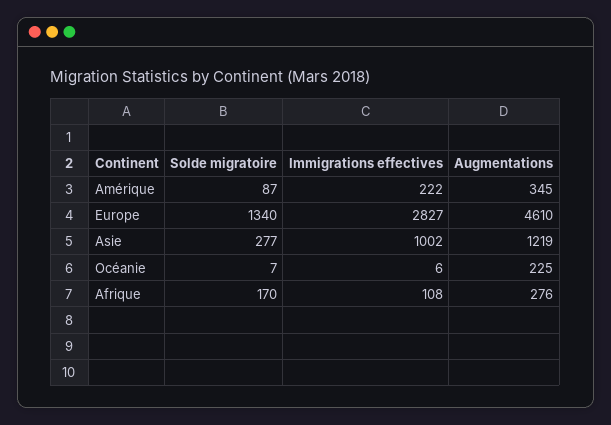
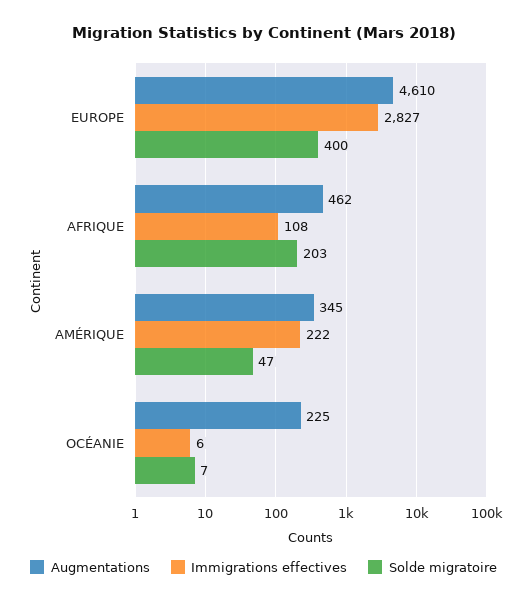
  {
    "Solde migratoire": {
-     "Amérique": 87,
+     "Amérique": 47,
-     "Europe": 1340,
+     "Europe": 400,
-     "Asie": 277,
      "Océanie": 7,
-     "Afrique": 170
+     "Afrique": 203
    },
    "Immigrations effectives": {
      "Amérique": 222,
      "Europe": 2827,
-     "Asie": 1002,
      "Océanie": 6,
      "Afrique": 108
    },
    "Augmentations": {
      "Amérique": 345,
      "Europe": 4610,
-     "Asie": 1219,
      "Océanie": 225,
-     "Afrique": 276
+     "Afrique": 462
    }
  }

